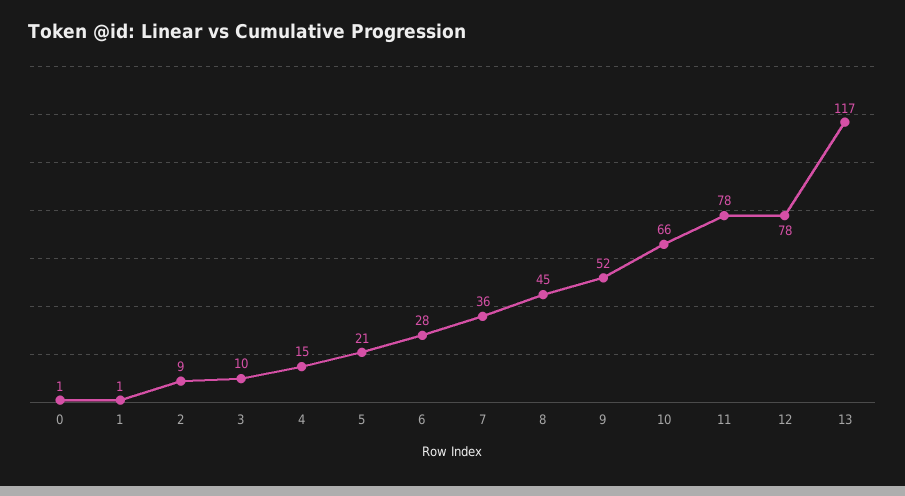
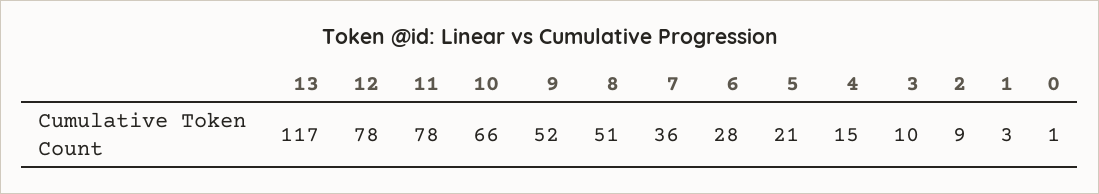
  {
    "0": 1,
-   "1": 1,
+   "1": 3,
    "2": 9,
    "3": 10,
    "4": 15,
    "5": 21,
    "6": 28,
    "7": 36,
-   "8": 45,
+   "8": 51,
    "9": 52,
    "10": 66,
    "11": 78,
    "12": 78,
    "13": 117
  }

